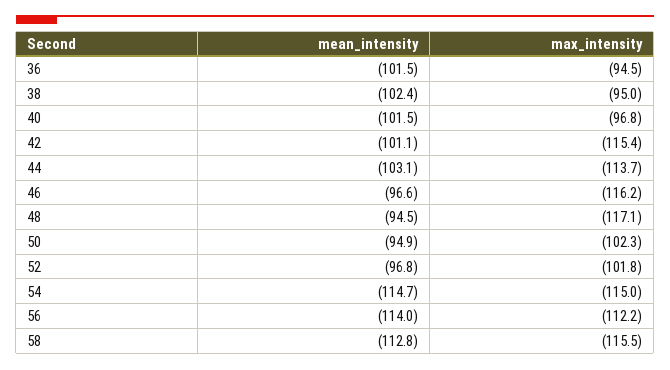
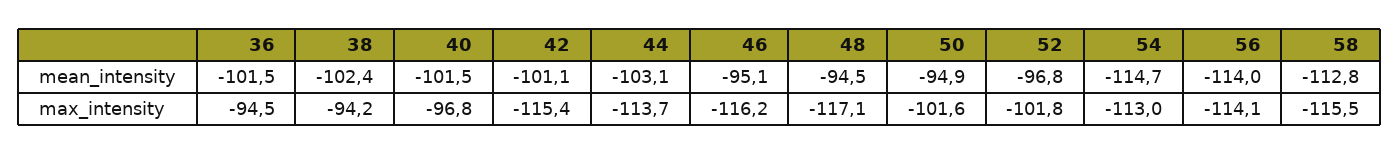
  {
    "mean_intensity": {
      "36": -101.5,
      "38": -102.4,
      "40": -101.5,
      "42": -101.1,
      "44": -103.1,
-     "46": -96.6,
+     "46": -95.1,
      "48": -94.5,
      "50": -94.9,
      "52": -96.8,
      "54": -114.7,
      "56": -114,
      "58": -112.8
    },
    "max_intensity": {
      "36": -94.5,
-     "38": -95,
+     "38": -94.2,
      "40": -96.8,
      "42": -115.4,
      "44": -113.7,
      "46": -116.2,
      "48": -117.1,
-     "50": -102.3,
+     "50": -101.6,
      "52": -101.8,
-     "54": -115,
+     "54": -113,
-     "56": -112.2,
+     "56": -114.1,
      "58": -115.5
    }
  }

